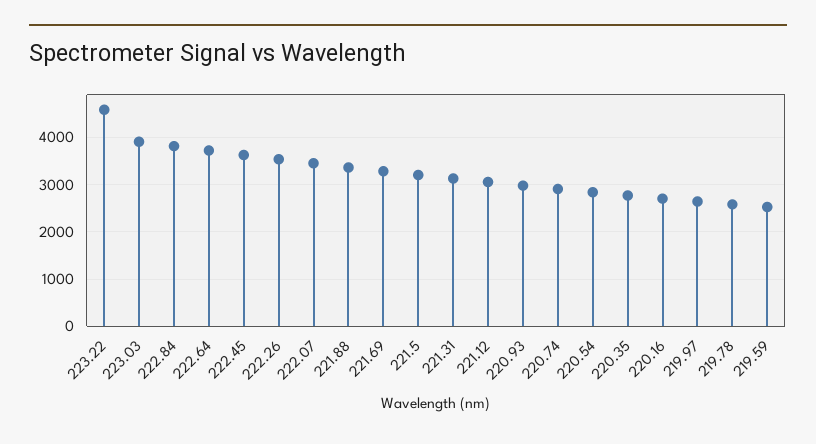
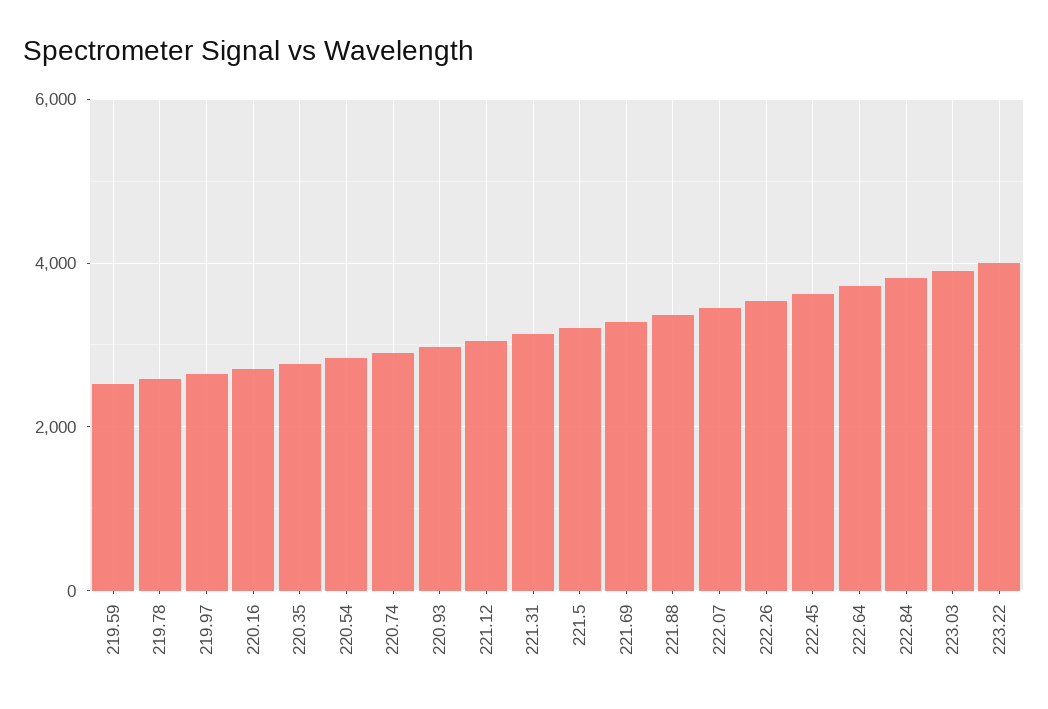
  {
-   "223.22": 4600,
+   "223.22": 4000,
    "223.03": 4000,
    "222.84": 3800,
    "222.64": 3800,
    "222.45": 3600,
    "222.26": 3600,
    "222.07": 3400,
    "221.88": 3400,
    "221.69": 3200,
    "221.5": 3200,
    "221.31": 3200,
    "221.12": 3000,
    "220.93": 3000,
    "220.74": 3000,
    "220.54": 2800,
    "220.35": 2800,
    "220.16": 2800,
    "219.97": 2600,
    "219.78": 2600,
    "219.59": 2600
  }

